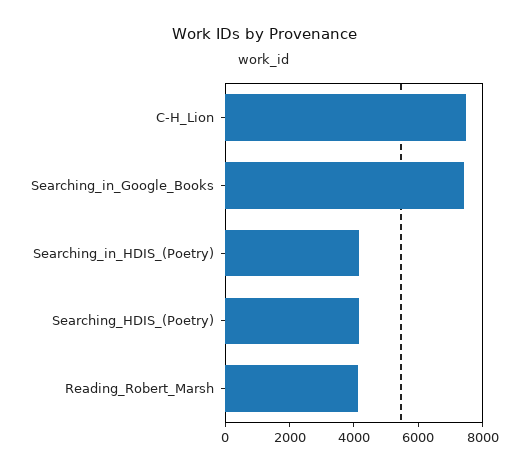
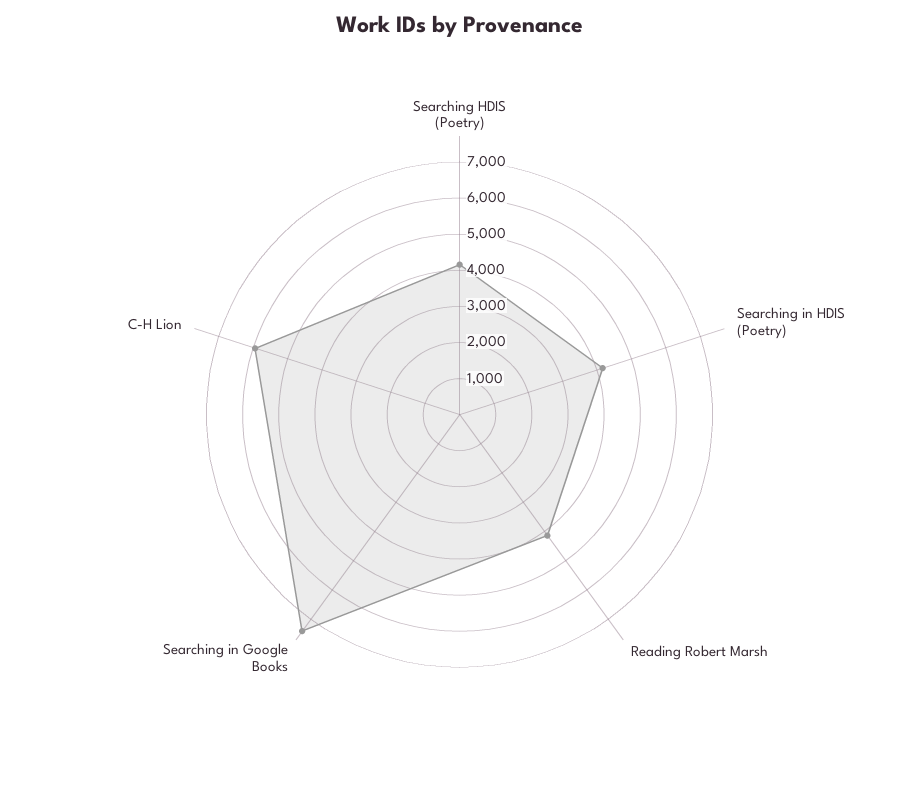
  {
-   "C-H_Lion": 7500,
+   "C-H_Lion": 6000,
    "Searching_in_Google_Books": 7500,
    "Searching_in_HDIS_(Poetry)": 4250,
    "Searching_HDIS_(Poetry)": 4250,
    "Reading_Robert_Marsh": 4250
  }

